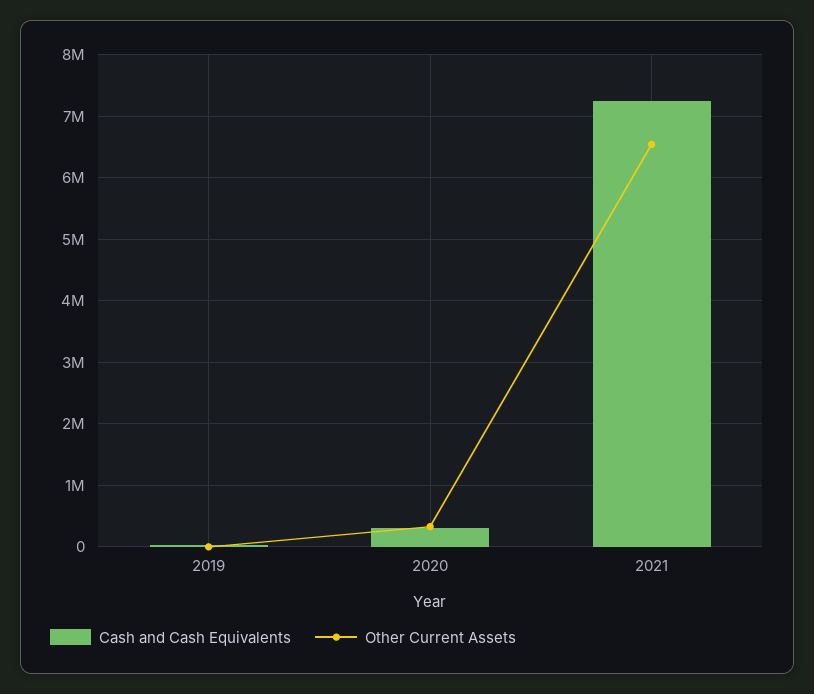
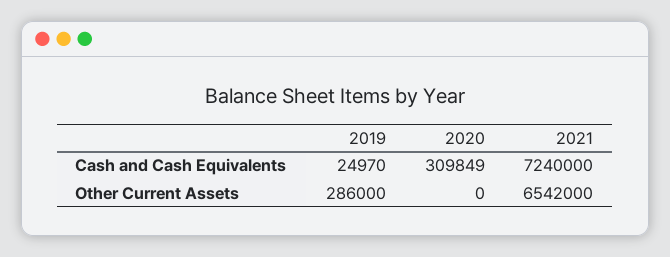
  {
    "Cash and Cash Equivalents": {
      "2019": 24970,
      "2020": 309849,
      "2021": 7240000
    },
    "Other Current Assets": {
-     "2019": 0,
+     "2019": 286000,
-     "2020": 300000,
+     "2020": 0,
      "2021": 6542000
    }
  }

